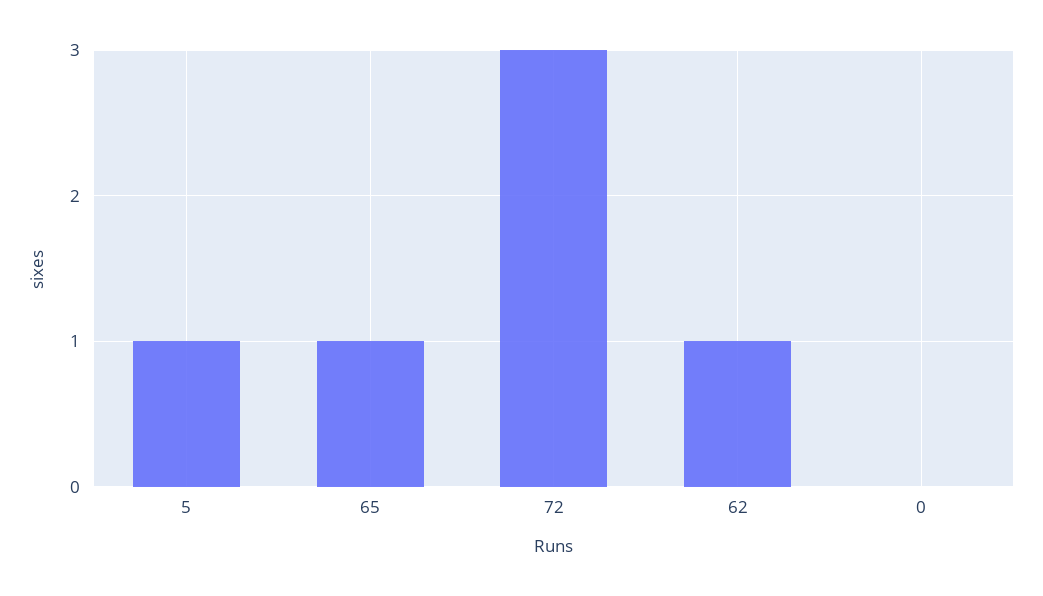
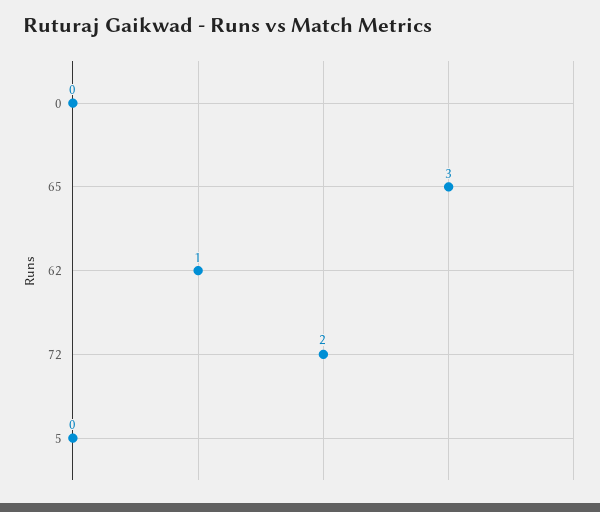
  {
-   "5": 1,
+   "5": 0,
-   "65": 1,
+   "65": 3,
-   "72": 3,
+   "72": 2,
    "62": 1,
    "0": 0
  }

